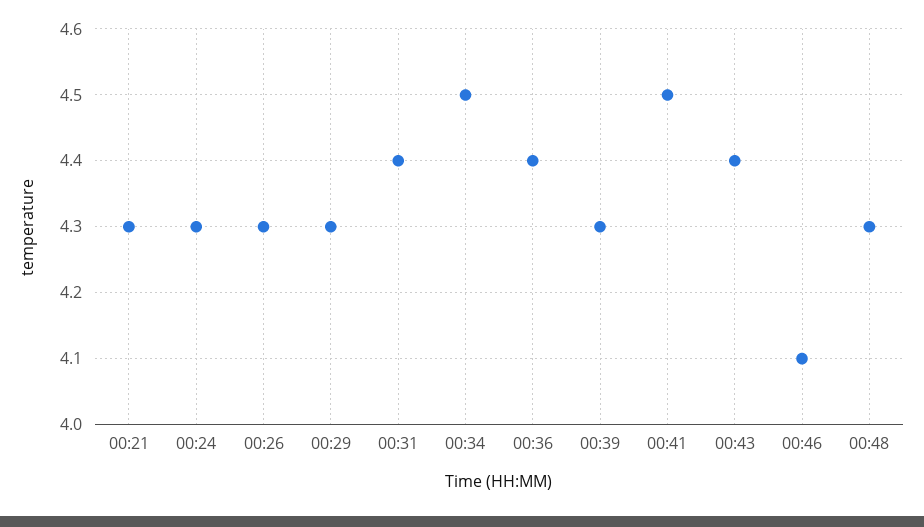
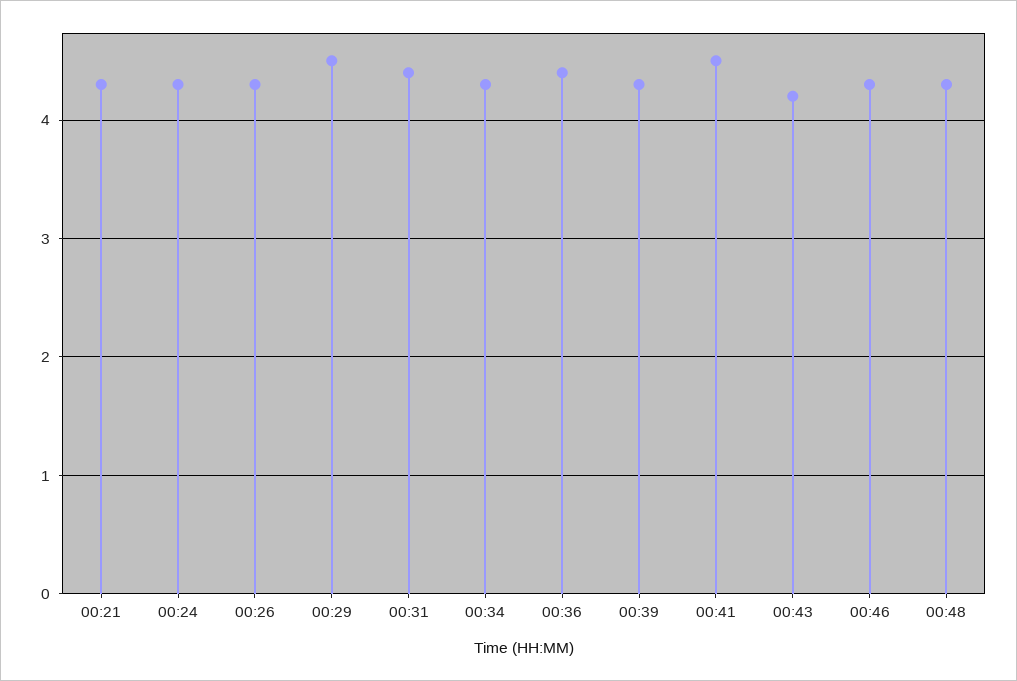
  {
    "00:21": 4.3,
    "00:24": 4.3,
    "00:26": 4.3,
-   "00:29": 4.3,
+   "00:29": 4.5,
    "00:31": 4.4,
-   "00:34": 4.5,
+   "00:34": 4.3,
    "00:36": 4.4,
    "00:39": 4.3,
    "00:41": 4.5,
-   "00:43": 4.4,
+   "00:43": 4.2,
-   "00:46": 4.1,
+   "00:46": 4.3,
    "00:48": 4.3
  }

